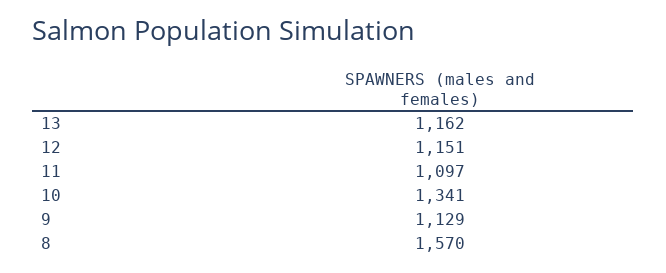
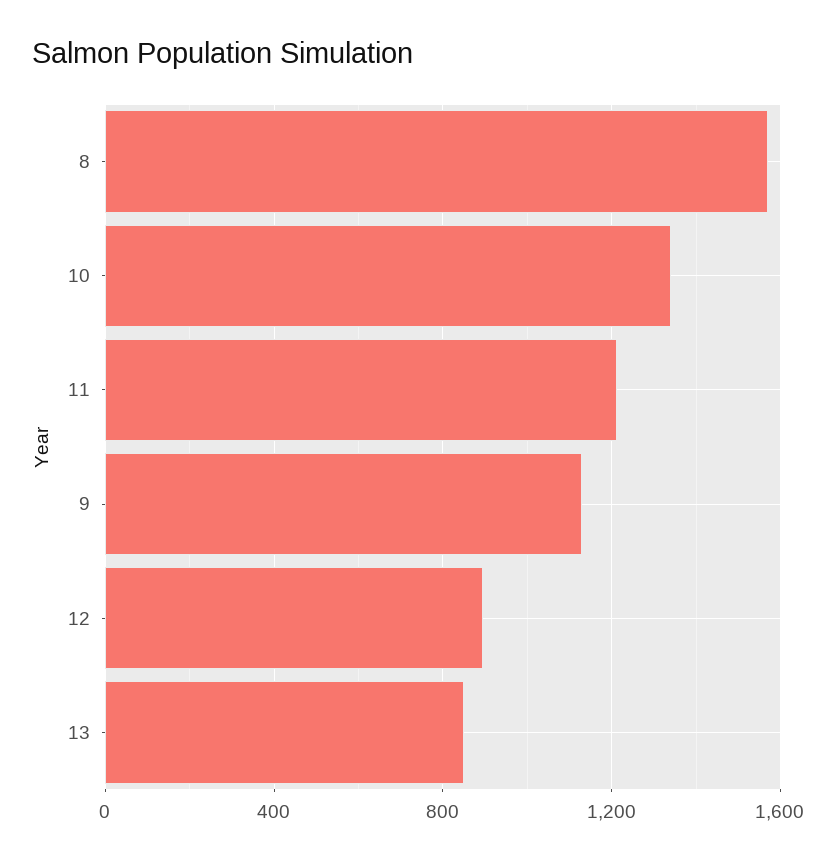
  {
-   "13": 1162,
+   "13": 850,
-   "12": 1151,
+   "12": 900,
-   "11": 1097,
+   "11": 1200,
    "10": 1341,
    "9": 1129,
    "8": 1570
  }

